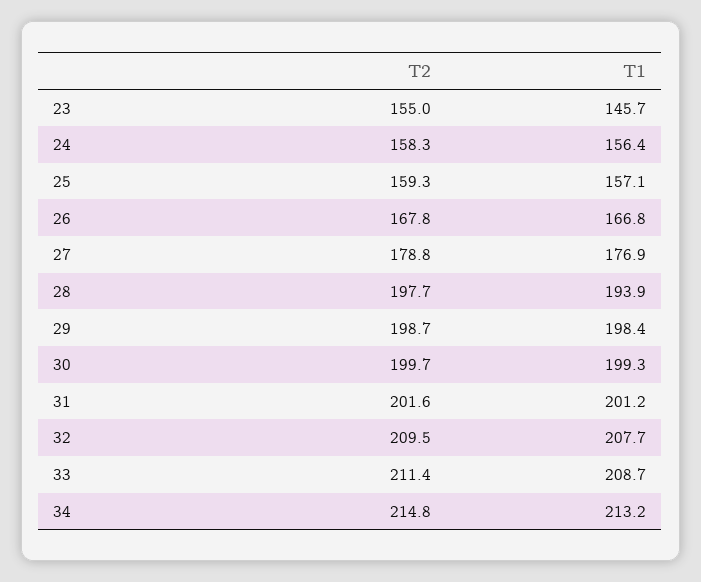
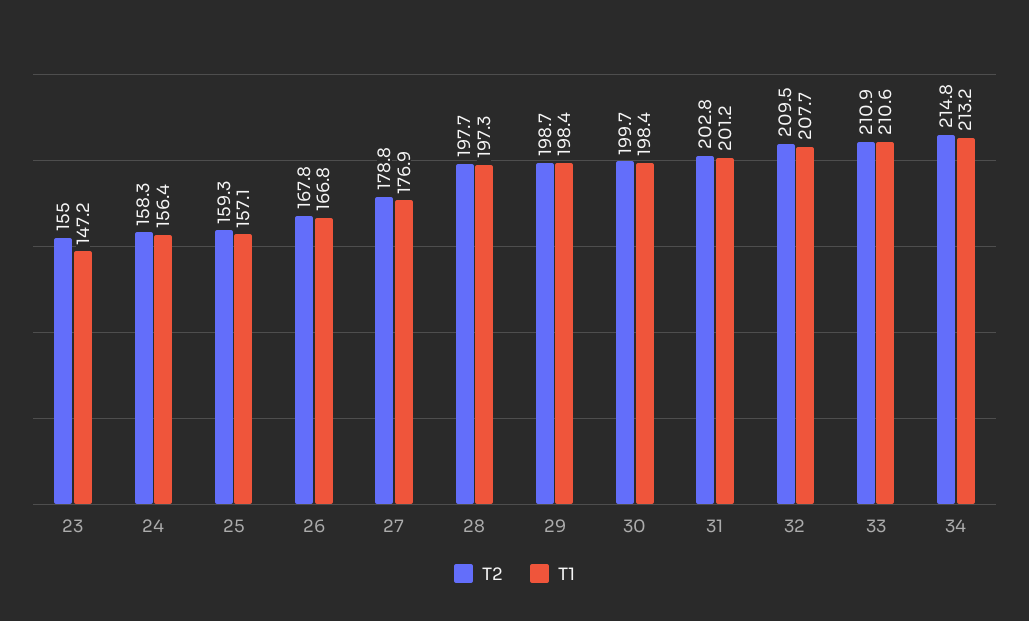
  {
    "T2": {
      "23": 155,
      "24": 158.3,
      "25": 159.3,
      "26": 167.8,
      "27": 178.8,
      "28": 197.7,
      "29": 198.7,
      "30": 199.7,
-     "31": 201.6,
+     "31": 202.8,
      "32": 209.5,
-     "33": 211.4,
+     "33": 210.9,
      "34": 214.8
    },
    "T1": {
-     "23": 145.7,
+     "23": 147.2,
      "24": 156.4,
      "25": 157.1,
      "26": 166.8,
      "27": 176.9,
-     "28": 193.9,
+     "28": 197.3,
      "29": 198.4,
-     "30": 199.3,
+     "30": 198.4,
      "31": 201.2,
      "32": 207.7,
-     "33": 208.7,
+     "33": 210.6,
      "34": 213.2
    }
  }

